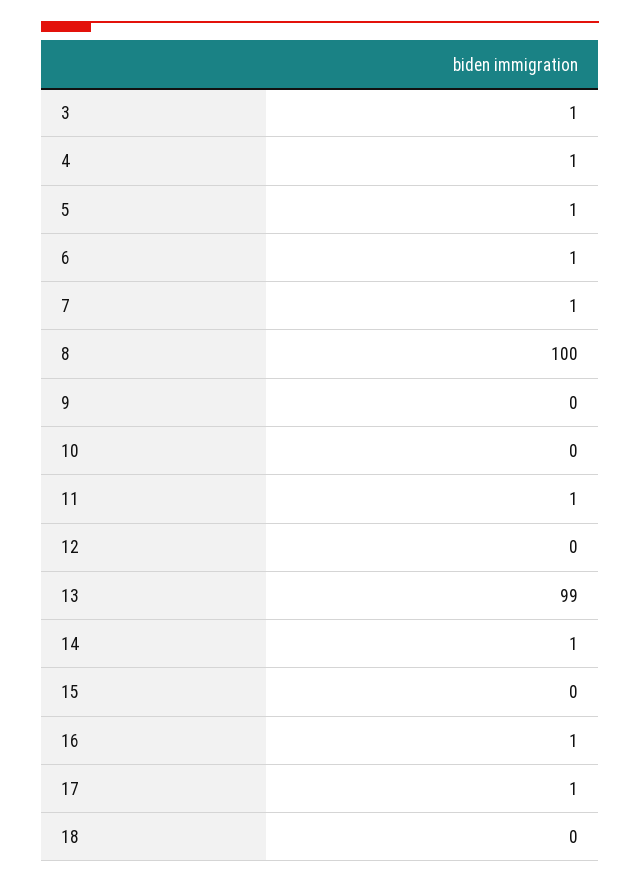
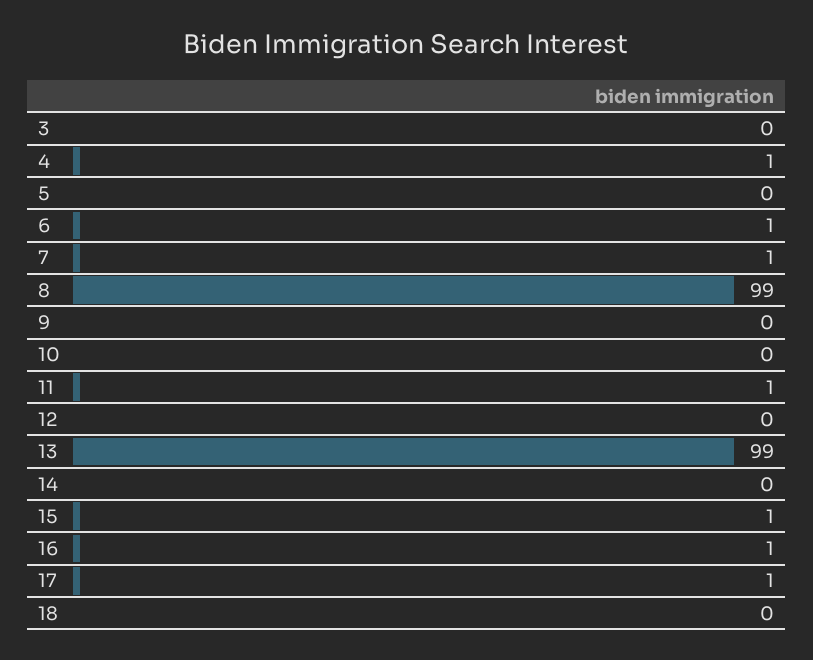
  {
-   "3": 1,
+   "3": 0,
    "4": 1,
-   "5": 1,
+   "5": 0,
    "6": 1,
    "7": 1,
-   "8": 100,
+   "8": 99,
    "9": 0,
    "10": 0,
    "11": 1,
    "12": 0,
    "13": 99,
-   "14": 1,
+   "14": 0,
-   "15": 0,
+   "15": 1,
    "16": 1,
    "17": 1,
    "18": 0
  }

